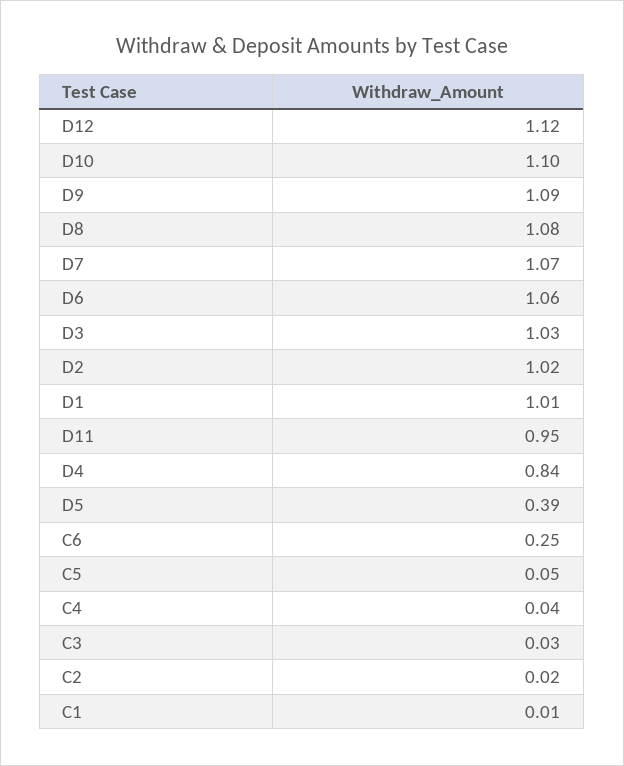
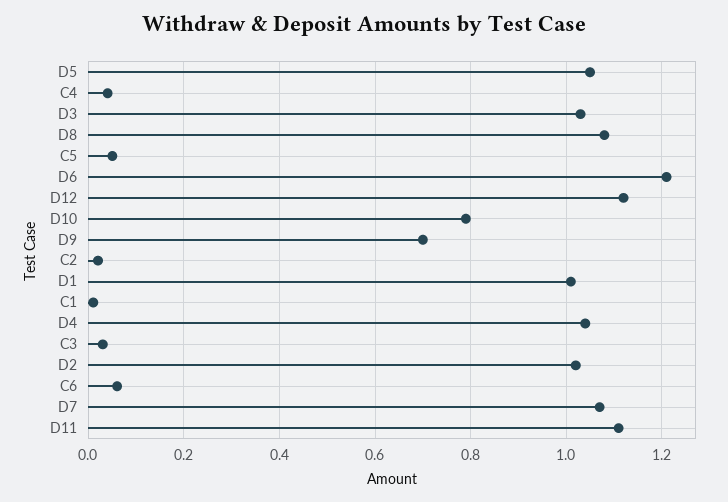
  {
    "D12": 1.12,
-   "D10": 1.1,
+   "D10": 0.8,
-   "D9": 1.09,
+   "D9": 0.7,
    "D8": 1.08,
    "D7": 1.07,
-   "D6": 1.06,
+   "D6": 1.2,
    "D3": 1.03,
    "D2": 1.02,
    "D1": 1.01,
-   "D11": 0.95,
+   "D11": 1.1,
-   "D4": 0.84,
+   "D4": 1.05,
-   "D5": 0.39,
+   "D5": 1.05,
-   "C6": 0.25,
+   "C6": 0.05,
    "C5": 0.05,
    "C4": 0.04,
    "C3": 0.03,
    "C2": 0.02,
    "C1": 0.01
  }

